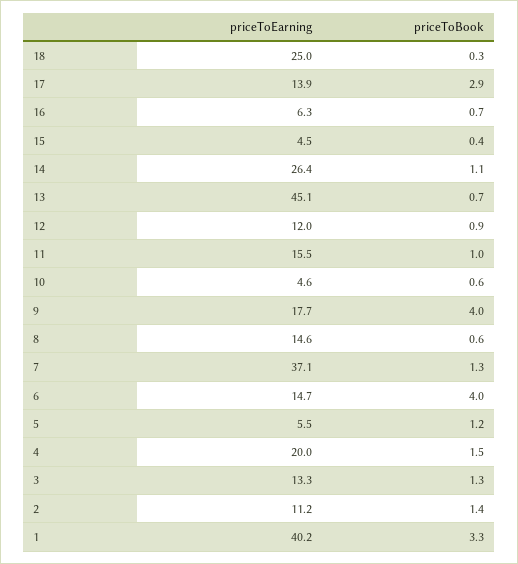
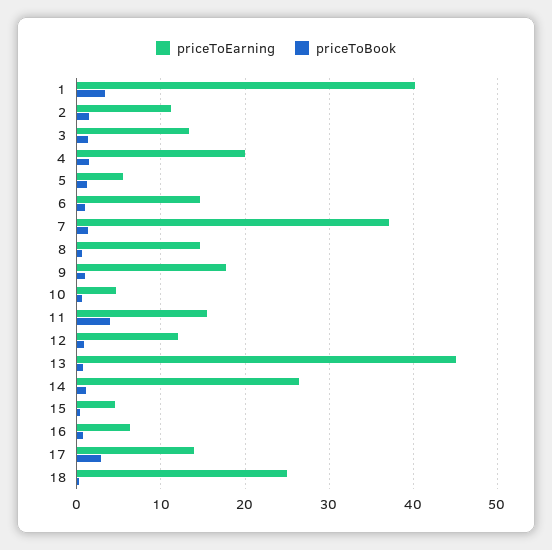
  {
    "priceToEarning": {
      "18": 25,
      "17": 13.9,
      "16": 6.3,
      "15": 4.5,
      "14": 26.4,
      "13": 45.1,
      "12": 12,
      "11": 15.5,
      "10": 4.6,
      "9": 17.7,
      "8": 14.6,
      "7": 37.1,
      "6": 14.7,
      "5": 5.5,
      "4": 20,
      "3": 13.3,
      "2": 11.2,
      "1": 40.2
    },
    "priceToBook": {
      "18": 0.3,
      "17": 2.9,
      "16": 0.7,
      "15": 0.4,
      "14": 1.1,
      "13": 0.7,
      "12": 0.9,
-     "11": 1,
+     "11": 4,
      "10": 0.6,
-     "9": 4,
+     "9": 1,
      "8": 0.6,
      "7": 1.3,
-     "6": 4,
+     "6": 1,
      "5": 1.2,
      "4": 1.5,
      "3": 1.3,
      "2": 1.4,
      "1": 3.3
    }
  }

